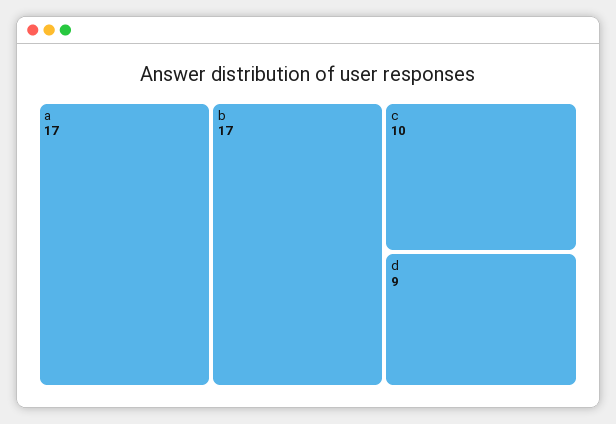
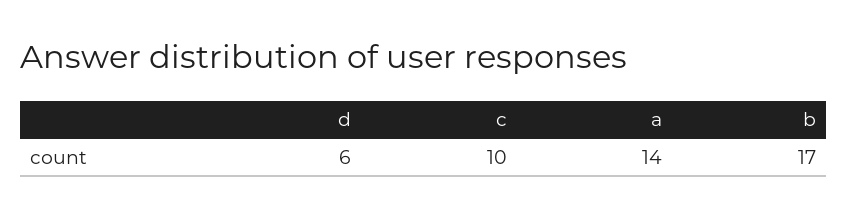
  {
-   "a": 17,
+   "a": 14,
    "b": 17,
    "c": 10,
-   "d": 9
+   "d": 6
  }

